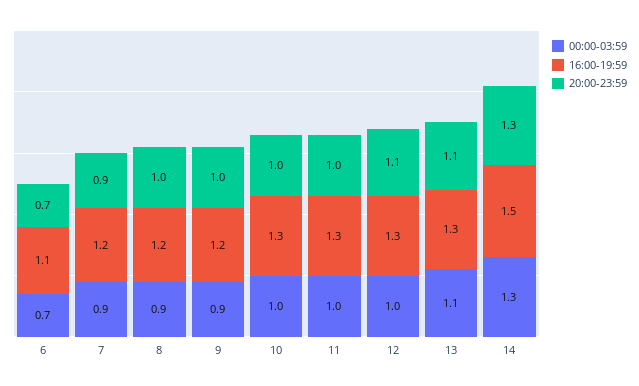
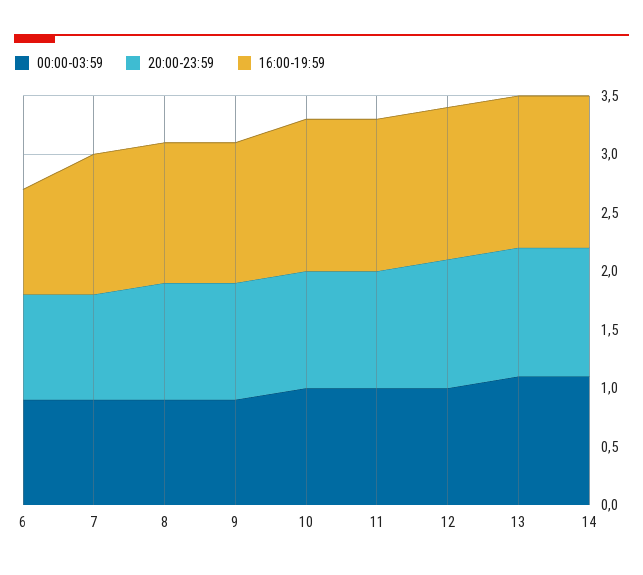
  {
    "00:00-03:59": {
-     "6": 0.7,
+     "6": 0.9,
      "7": 0.9,
      "8": 0.9,
      "9": 0.9,
      "10": 1,
      "11": 1,
      "12": 1,
      "13": 1.1,
-     "14": 1.3
+     "14": 1.1
    },
    "16:00-19:59": {
-     "6": 1.1,
+     "6": 0.9,
      "7": 1.2,
      "8": 1.2,
      "9": 1.2,
      "10": 1.3,
      "11": 1.3,
      "12": 1.3,
      "13": 1.3,
-     "14": 1.5
+     "14": 1.3
    },
    "20:00-23:59": {
-     "6": 0.7,
+     "6": 0.9,
      "7": 0.9,
      "8": 1,
      "9": 1,
      "10": 1,
      "11": 1,
      "12": 1.1,
      "13": 1.1,
-     "14": 1.3
+     "14": 1.1
    }
  }

